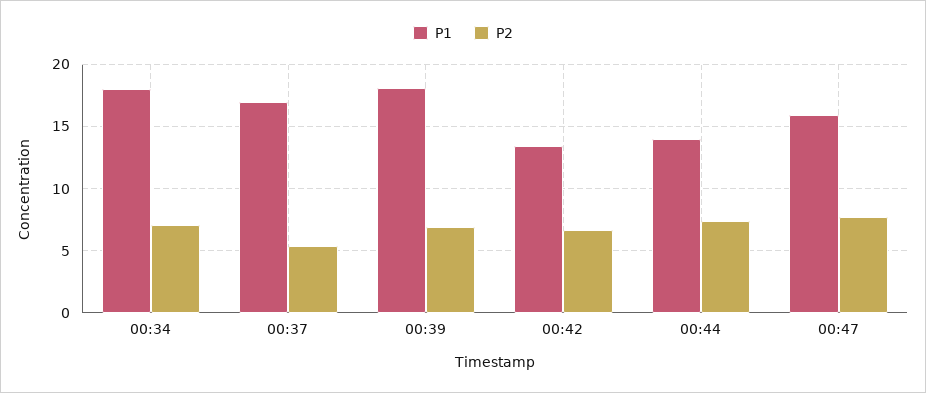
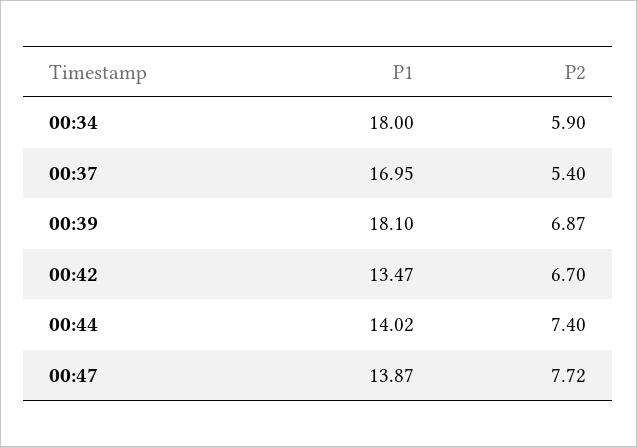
  {
    "P1": {
      "00:34": 18,
      "00:37": 16.95,
      "00:39": 18.1,
      "00:42": 13.47,
      "00:44": 14.02,
-     "00:47": 16
+     "00:47": 13.87
    },
    "P2": {
-     "00:34": 7,
+     "00:34": 5.9,
      "00:37": 5.4,
      "00:39": 6.87,
      "00:42": 6.7,
      "00:44": 7.4,
      "00:47": 7.72
    }
  }

